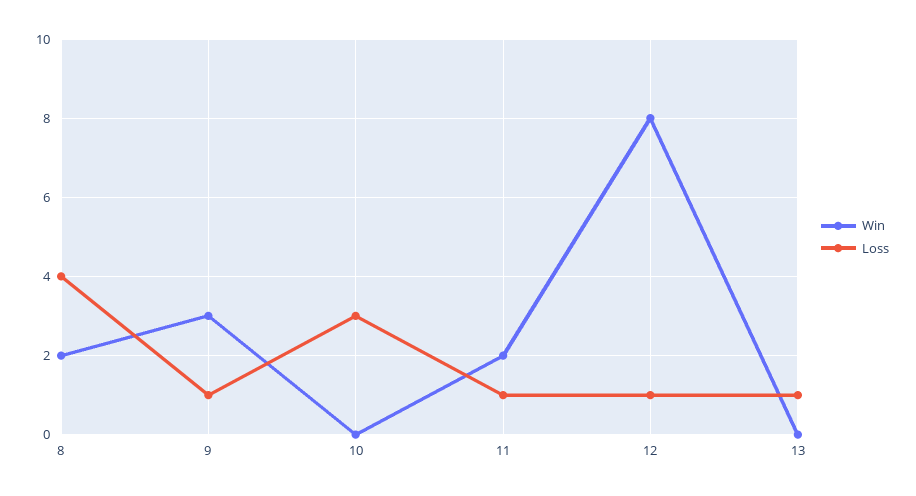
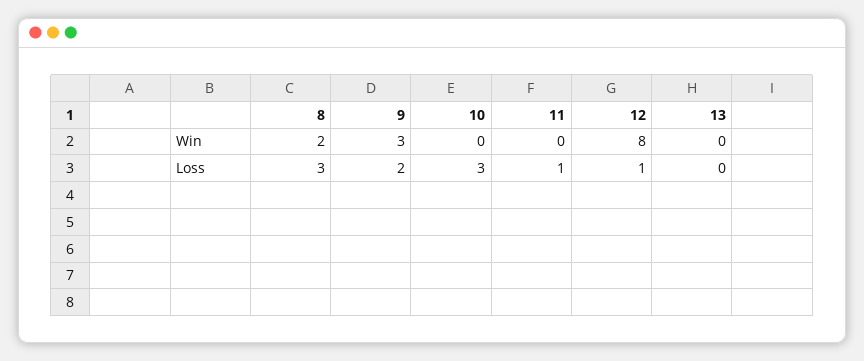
  {
    "Win": {
      "8": 2,
      "9": 3,
      "10": 0,
-     "11": 2,
+     "11": 0,
      "12": 8,
      "13": 0
    },
    "Loss": {
-     "8": 4,
+     "8": 3,
-     "9": 1,
+     "9": 2,
      "10": 3,
      "11": 1,
      "12": 1,
-     "13": 1
+     "13": 0
    }
  }

